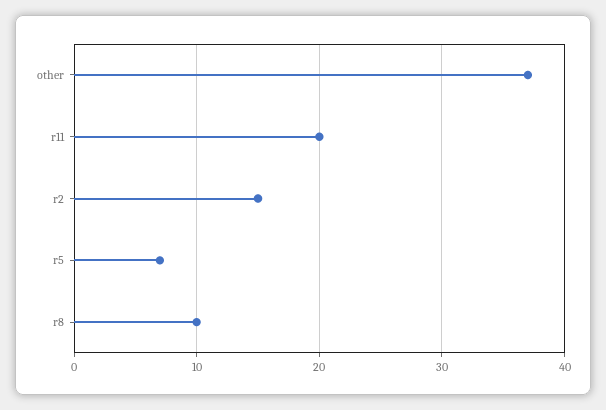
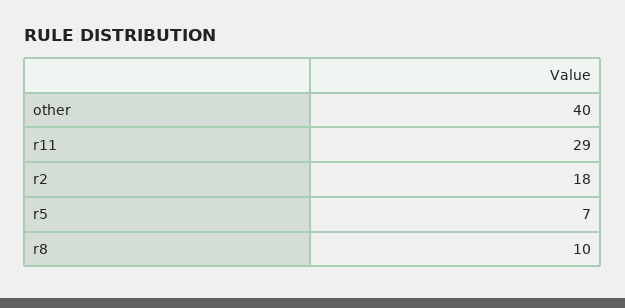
  {
-   "other": 37,
+   "other": 40,
-   "r11": 20,
+   "r11": 29,
-   "r2": 15,
+   "r2": 18,
    "r5": 7,
    "r8": 10
  }

